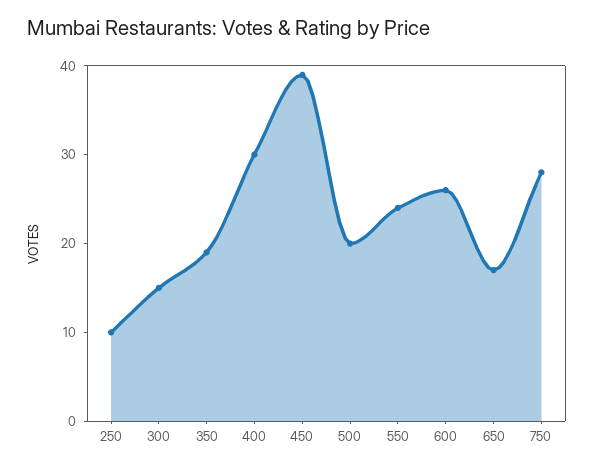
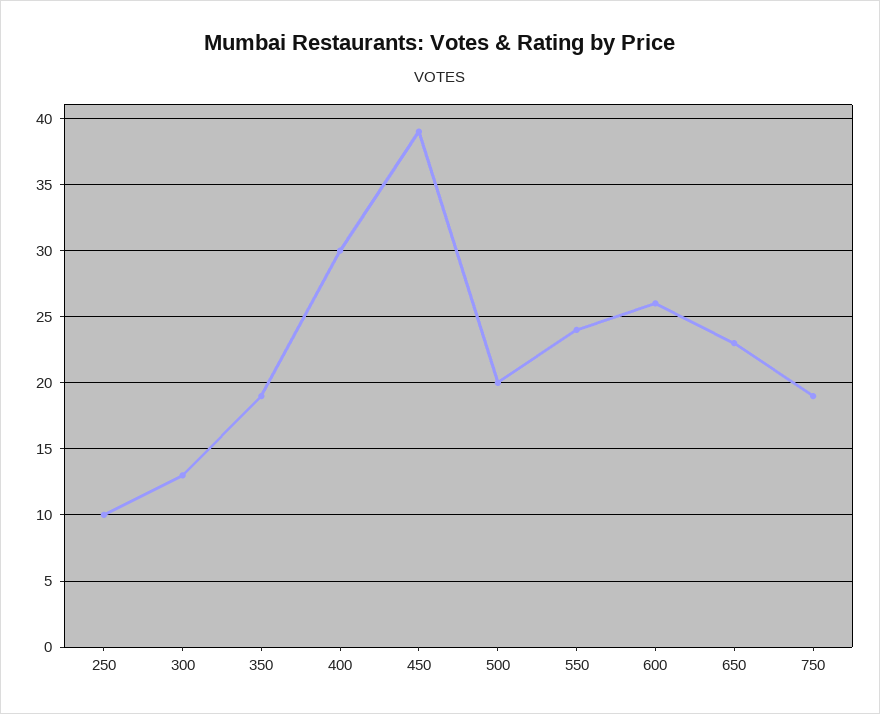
  {
    "250": 10,
-   "300": 15,
+   "300": 13,
    "350": 19,
    "400": 30,
    "450": 39,
    "500": 20,
    "550": 24,
    "600": 26,
-   "650": 17,
+   "650": 23,
-   "750": 28
+   "750": 19
  }

